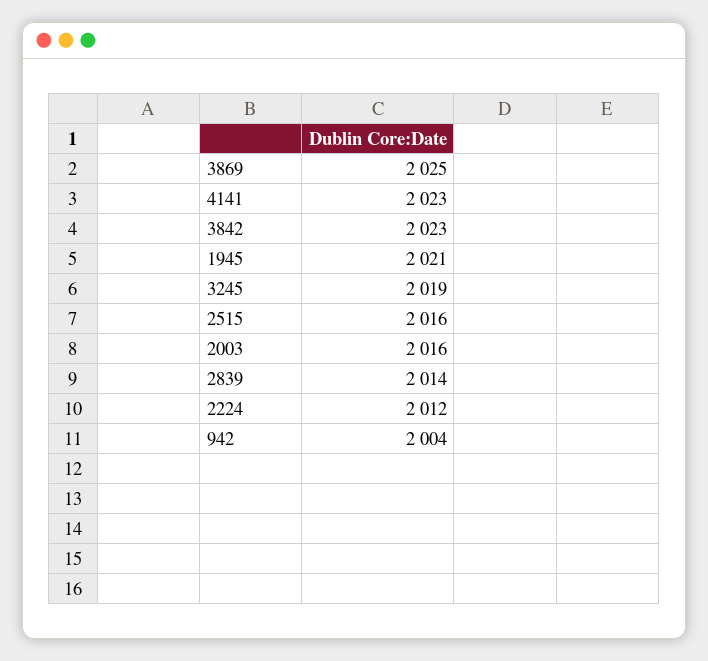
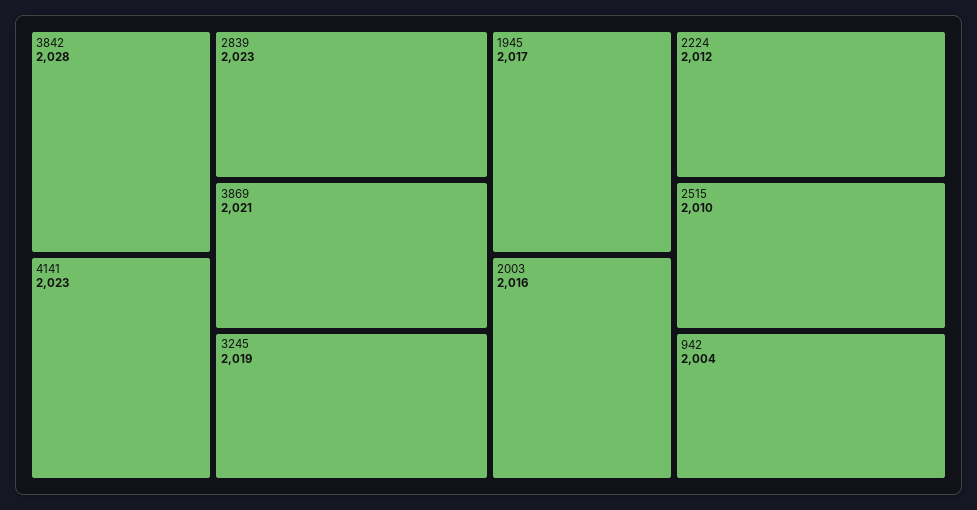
  {
-   "3869": 2025,
+   "3869": 2021,
    "4141": 2023,
-   "3842": 2023,
+   "3842": 2028,
-   "1945": 2021,
+   "1945": 2017,
    "3245": 2019,
-   "2515": 2016,
+   "2515": 2010,
    "2003": 2016,
-   "2839": 2014,
+   "2839": 2023,
    "2224": 2012,
    "942": 2004
  }

